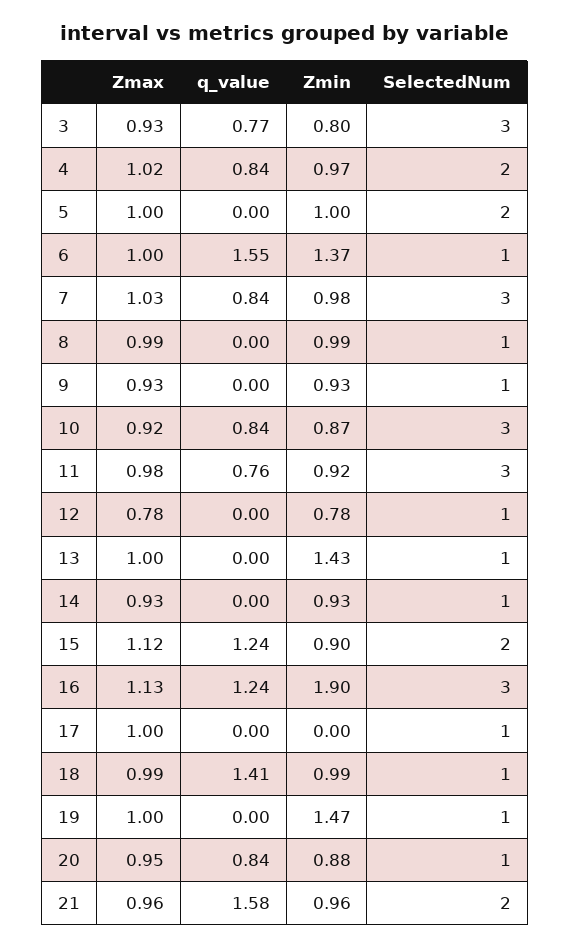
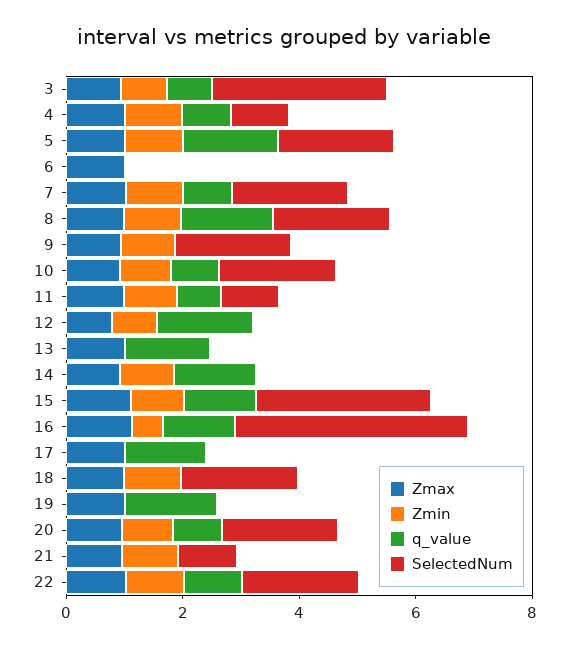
  {
    "Zmax": {
      "3": 0.93,
      "4": 1.02,
      "5": 1,
      "6": 1,
      "7": 1.03,
      "8": 0.99,
      "9": 0.93,
      "10": 0.92,
      "11": 0.98,
      "12": 0.78,
      "13": 1,
      "14": 0.93,
      "15": 1.12,
      "16": 1.13,
      "17": 1,
      "18": 0.99,
      "19": 1,
      "20": 0.95,
-     "21": 0.96
+     "21": 0.96,
+     "22": 1
    },
    "q_value": {
      "3": 0.77,
      "4": 0.84,
-     "5": 0,
+     "5": 1.5,
-     "6": 1.55,
+     "6": 0,
      "7": 0.84,
-     "8": 0,
+     "8": 1.5,
      "9": 0,
      "10": 0.84,
      "11": 0.76,
-     "12": 0,
+     "12": 1.5,
-     "13": 0,
+     "13": 1.5,
-     "14": 0,
+     "14": 1.5,
      "15": 1.24,
      "16": 1.24,
-     "17": 0,
+     "17": 1.5,
-     "18": 1.41,
+     "18": 0,
-     "19": 0,
+     "19": 1.5,
      "20": 0.84,
-     "21": 1.58
+     "21": 0,
+     "22": 1
    },
    "Zmin": {
      "3": 0.8,
      "4": 0.97,
      "5": 1,
-     "6": 1.37,
+     "6": 0,
      "7": 0.98,
      "8": 0.99,
      "9": 0.93,
      "10": 0.87,
      "11": 0.92,
      "12": 0.78,
-     "13": 1.43,
+     "13": 0,
      "14": 0.93,
      "15": 0.9,
-     "16": 1.9,
+     "16": 0.5,
      "17": 0,
      "18": 0.99,
-     "19": 1.47,
+     "19": 0,
      "20": 0.88,
-     "21": 0.96
+     "21": 0.96,
+     "22": 1
    },
    "SelectedNum": {
      "3": 3,
-     "4": 2,
+     "4": 1,
      "5": 2,
-     "6": 1,
+     "6": 0,
-     "7": 3,
+     "7": 2,
-     "8": 1,
+     "8": 2,
-     "9": 1,
+     "9": 2,
-     "10": 3,
+     "10": 2,
-     "11": 3,
+     "11": 1,
-     "12": 1,
+     "12": 0,
-     "13": 1,
+     "13": 0,
-     "14": 1,
+     "14": 0,
-     "15": 2,
+     "15": 3,
-     "16": 3,
+     "16": 4,
-     "17": 1,
+     "17": 0,
-     "18": 1,
+     "18": 2,
-     "19": 1,
+     "19": 0,
-     "20": 1,
+     "20": 2,
-     "21": 2
+     "21": 1,
+     "22": 2
    }
  }

